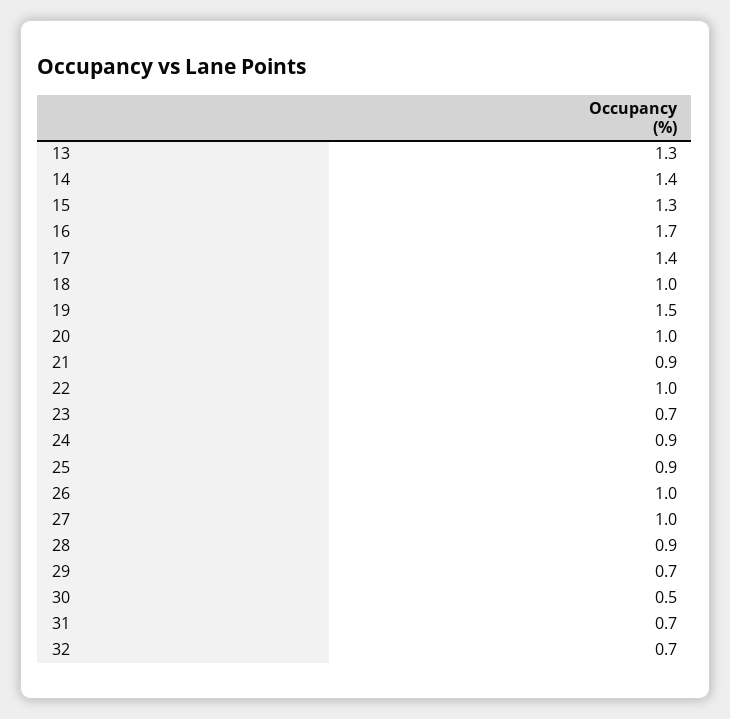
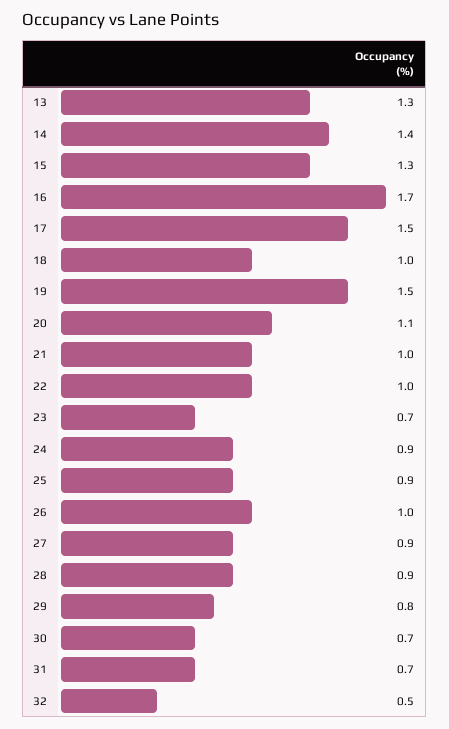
  {
    "13": 1.3,
    "14": 1.4,
    "15": 1.3,
    "16": 1.7,
-   "17": 1.4,
+   "17": 1.5,
    "18": 1,
    "19": 1.5,
-   "20": 1,
+   "20": 1.1,
-   "21": 0.9,
+   "21": 1,
    "22": 1,
    "23": 0.7,
    "24": 0.9,
    "25": 0.9,
    "26": 1,
-   "27": 1,
+   "27": 0.9,
    "28": 0.9,
-   "29": 0.7,
+   "29": 0.8,
-   "30": 0.5,
+   "30": 0.7,
    "31": 0.7,
-   "32": 0.7
+   "32": 0.5
  }

